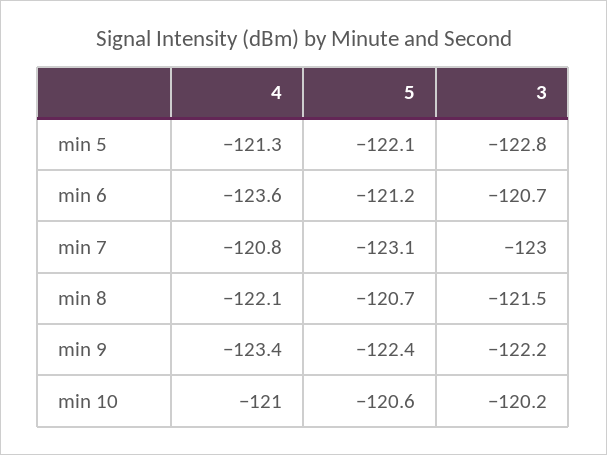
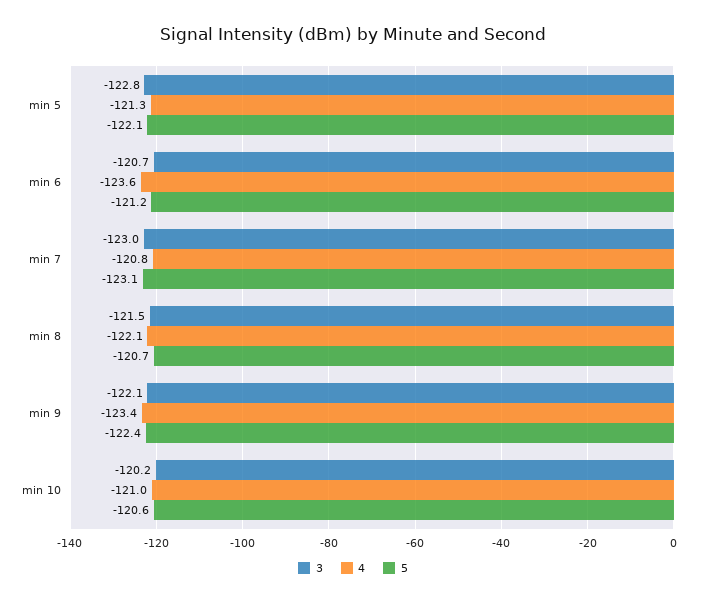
  {
    "4": {
      "min 5": -121.3,
      "min 6": -123.6,
      "min 7": -120.8,
      "min 8": -122.1,
      "min 9": -123.4,
      "min 10": -121
    },
    "5": {
      "min 5": -122.1,
      "min 6": -121.2,
      "min 7": -123.1,
      "min 8": -120.7,
      "min 9": -122.4,
      "min 10": -120.6
    },
    "3": {
      "min 5": -122.8,
      "min 6": -120.7,
      "min 7": -123,
      "min 8": -121.5,
-     "min 9": -122.2,
+     "min 9": -122.1,
      "min 10": -120.2
    }
  }

